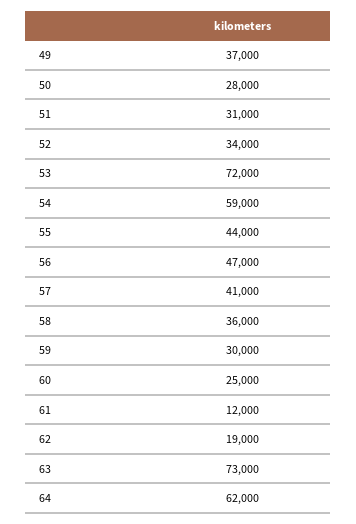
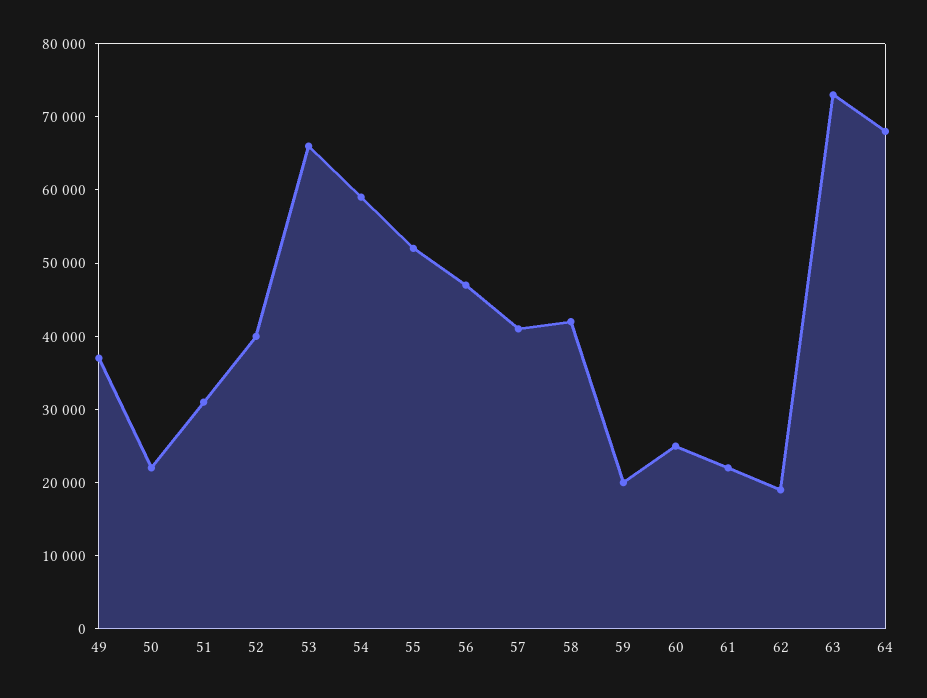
  {
    "49": 37000,
-   "50": 28000,
+   "50": 22000,
    "51": 31000,
-   "52": 34000,
+   "52": 40000,
-   "53": 72000,
+   "53": 66000,
    "54": 59000,
-   "55": 44000,
+   "55": 52000,
    "56": 47000,
    "57": 41000,
-   "58": 36000,
+   "58": 42000,
-   "59": 30000,
+   "59": 20000,
    "60": 25000,
-   "61": 12000,
+   "61": 22000,
    "62": 19000,
    "63": 73000,
-   "64": 62000
+   "64": 68000
  }

